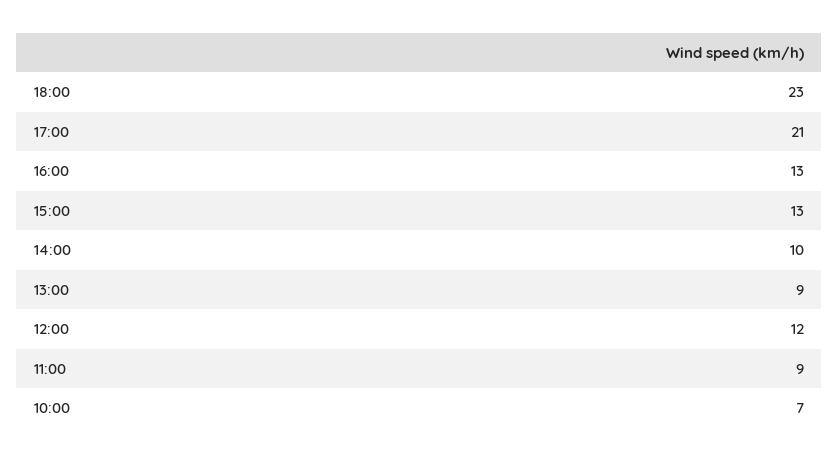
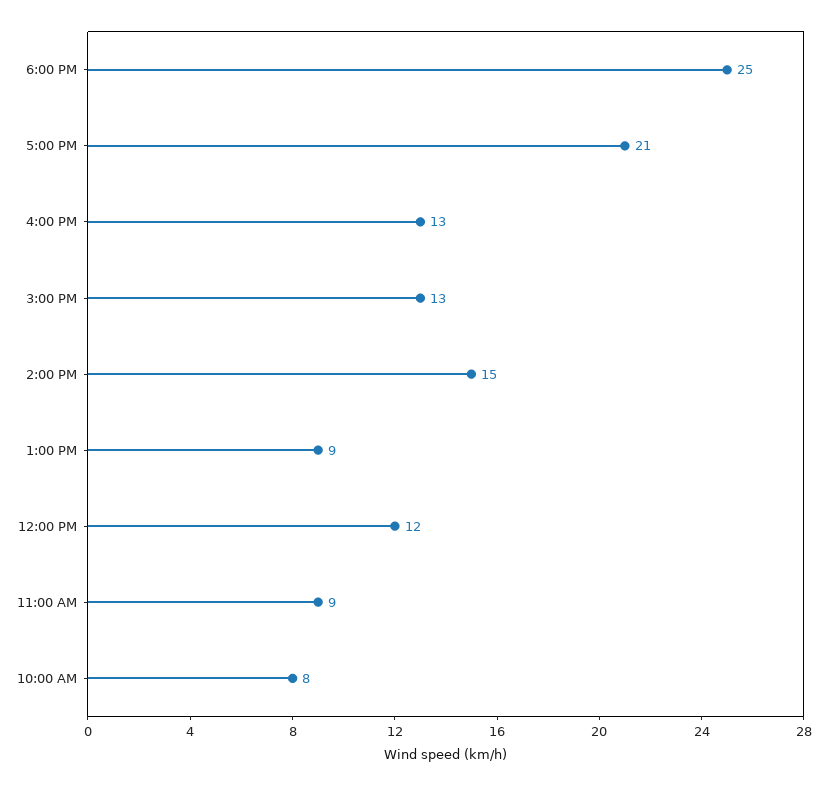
  {
-   "18:00": 23,
+   "18:00": 25,
    "17:00": 21,
    "16:00": 13,
    "15:00": 13,
-   "14:00": 10,
+   "14:00": 15,
    "13:00": 9,
    "12:00": 12,
    "11:00": 9,
-   "10:00": 7
+   "10:00": 8
  }

